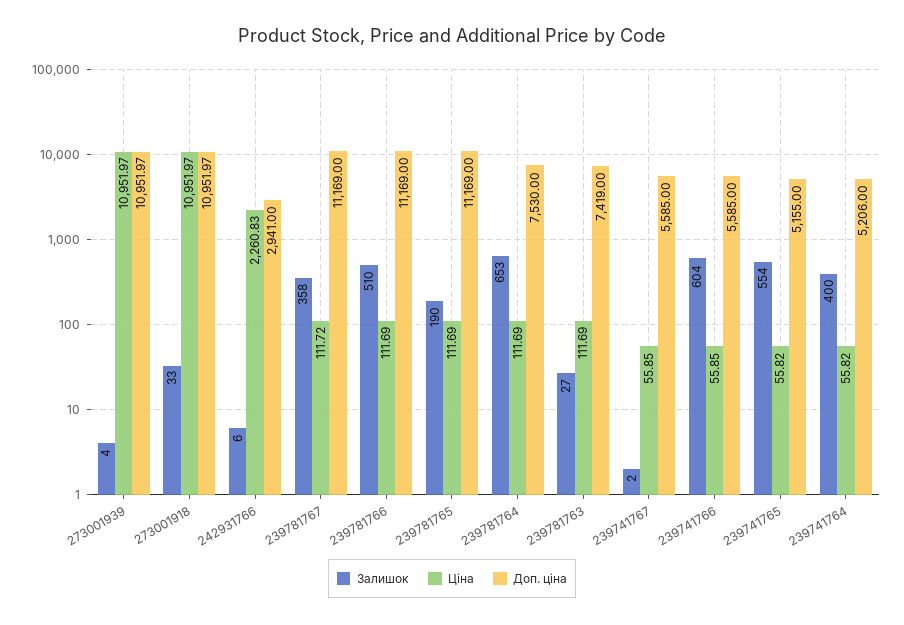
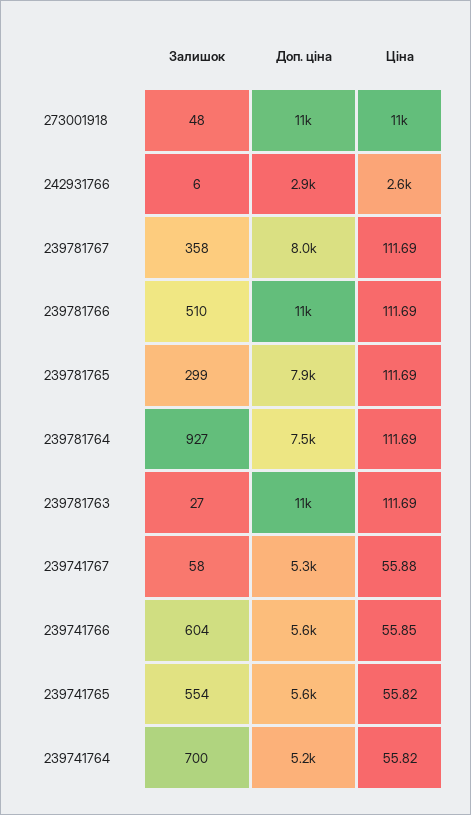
  {
    "Залишок": {
-     "273001939": 4,
-     "273001918": 33,
+     "273001918": 48,
      "242931766": 6,
      "239781767": 358,
      "239781766": 510,
-     "239781765": 190,
+     "239781765": 299,
-     "239781764": 653,
+     "239781764": 927,
      "239781763": 27,
-     "239741767": 2,
+     "239741767": 58,
      "239741766": 604,
      "239741765": 554,
-     "239741764": 400
+     "239741764": 700
    },
    "Ціна": {
-     "273001939": 10951.97,
      "273001918": 10951.97,
-     "242931766": 2260.83,
+     "242931766": 2600,
-     "239781767": 111.72,
+     "239781767": 111.69,
      "239781766": 111.69,
      "239781765": 111.69,
      "239781764": 111.69,
      "239781763": 111.69,
-     "239741767": 55.85,
+     "239741767": 55.88,
      "239741766": 55.85,
      "239741765": 55.82,
      "239741764": 55.82
    },
    "Доп. ціна": {
-     "273001939": 10951.97,
      "273001918": 10951.97,
      "242931766": 2941,
-     "239781767": 11169,
+     "239781767": 8000,
      "239781766": 11169,
-     "239781765": 11169,
+     "239781765": 7900,
      "239781764": 7530,
-     "239781763": 7419,
+     "239781763": 11000,
-     "239741767": 5585,
+     "239741767": 5300,
      "239741766": 5585,
-     "239741765": 5155,
+     "239741765": 5600,
      "239741764": 5206
    }
  }

